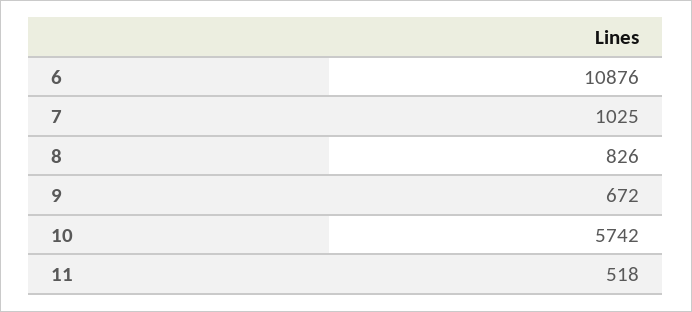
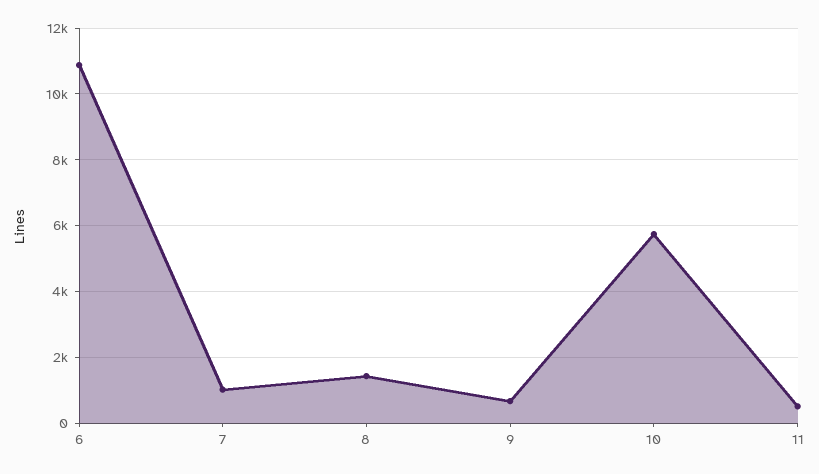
  {
    "6": 10876,
    "7": 1025,
-   "8": 826,
+   "8": 1400,
    "9": 672,
    "10": 5742,
    "11": 518
  }

